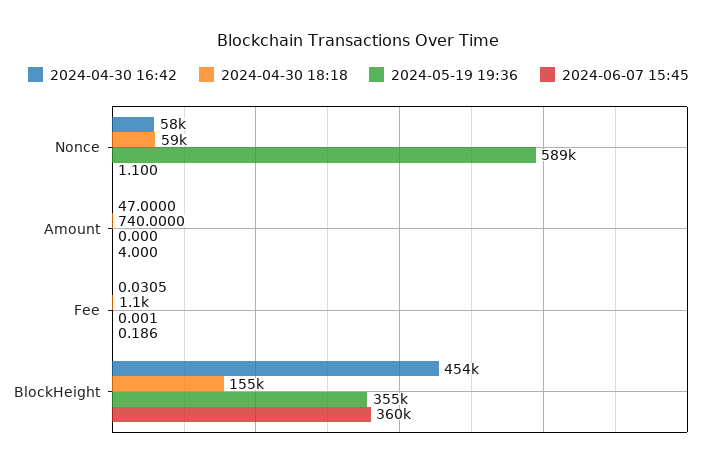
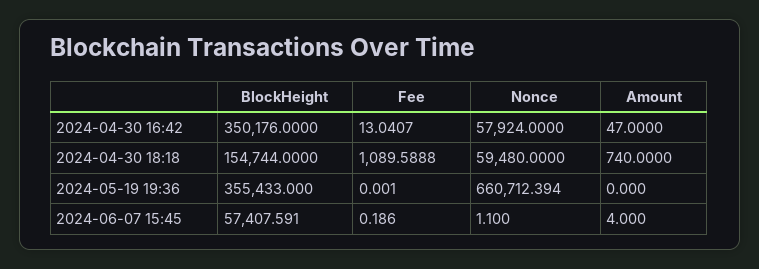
  {
    "2024-04-30 16:42": {
      "Nonce": 57924,
      "Amount": 47,
-     "Fee": 0.0305,
+     "Fee": 13.0407,
-     "BlockHeight": 454000
+     "BlockHeight": 350176
    },
    "2024-04-30 18:18": {
      "Nonce": 59480,
      "Amount": 740,
      "Fee": 1089.5888,
      "BlockHeight": 154744
    },
    "2024-05-19 19:36": {
-     "Nonce": 589000,
+     "Nonce": 660712.394,
      "Amount": 0,
      "Fee": 0.001,
      "BlockHeight": 355433
    },
    "2024-06-07 15:45": {
      "Nonce": 1.1,
      "Amount": 4,
      "Fee": 0.186,
-     "BlockHeight": 360000
+     "BlockHeight": 57407.591
    }
  }

